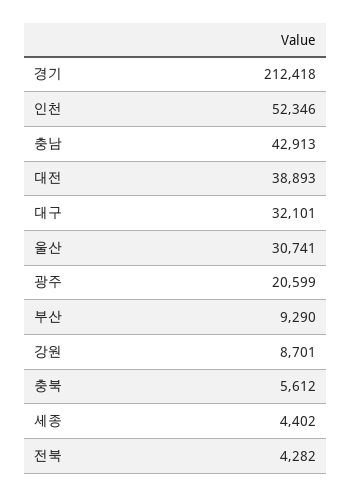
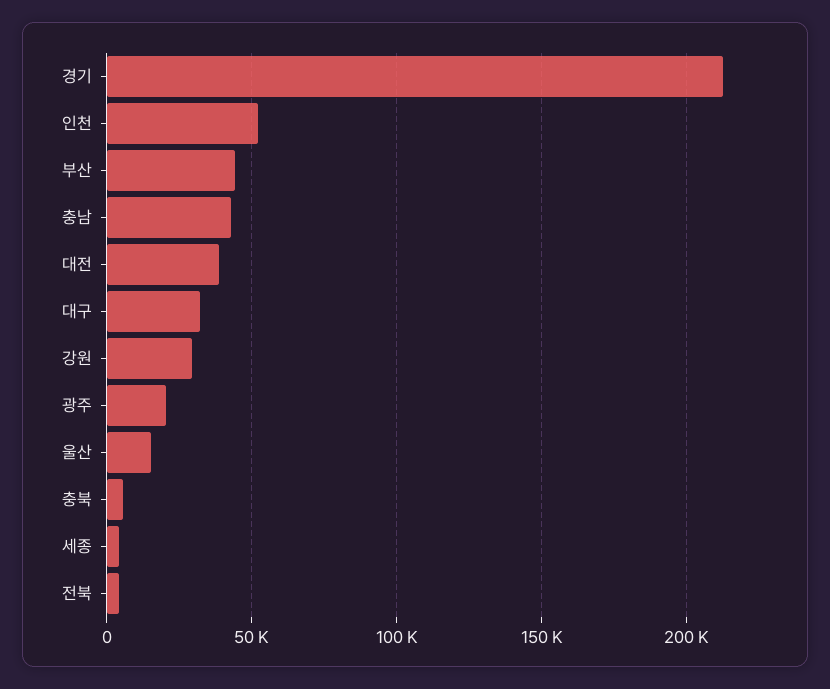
  {
    "경기": 212418,
    "인천": 52346,
    "충남": 42913,
    "대전": 38893,
    "대구": 32101,
-   "울산": 30741,
+   "울산": 15000,
    "광주": 20599,
-   "부산": 9290,
+   "부산": 45000,
-   "강원": 8701,
+   "강원": 30000,
    "충북": 5612,
    "세종": 4402,
    "전북": 4282
  }

